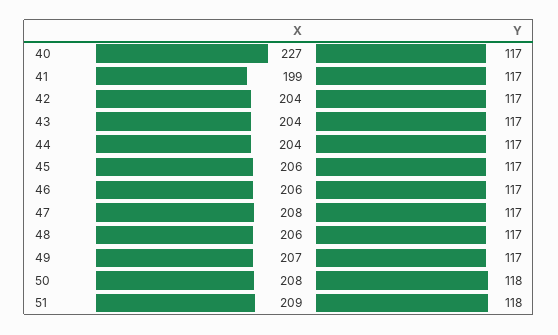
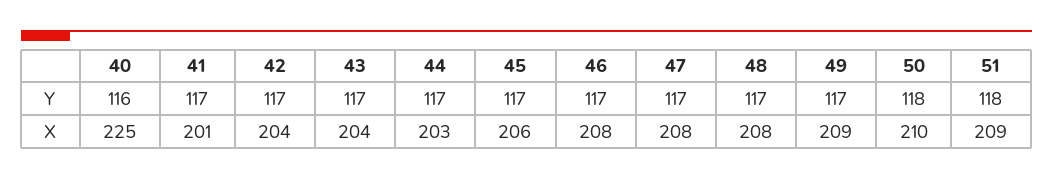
  {
    "X": {
-     "40": 227,
+     "40": 225,
-     "41": 199,
+     "41": 201,
      "42": 204,
      "43": 204,
-     "44": 204,
+     "44": 203,
      "45": 206,
-     "46": 206,
+     "46": 208,
      "47": 208,
-     "48": 206,
+     "48": 208,
-     "49": 207,
+     "49": 209,
-     "50": 208,
+     "50": 210,
      "51": 209
    },
    "Y": {
-     "40": 117,
+     "40": 116,
      "41": 117,
      "42": 117,
      "43": 117,
      "44": 117,
      "45": 117,
      "46": 117,
      "47": 117,
      "48": 117,
      "49": 117,
      "50": 118,
      "51": 118
    }
  }

